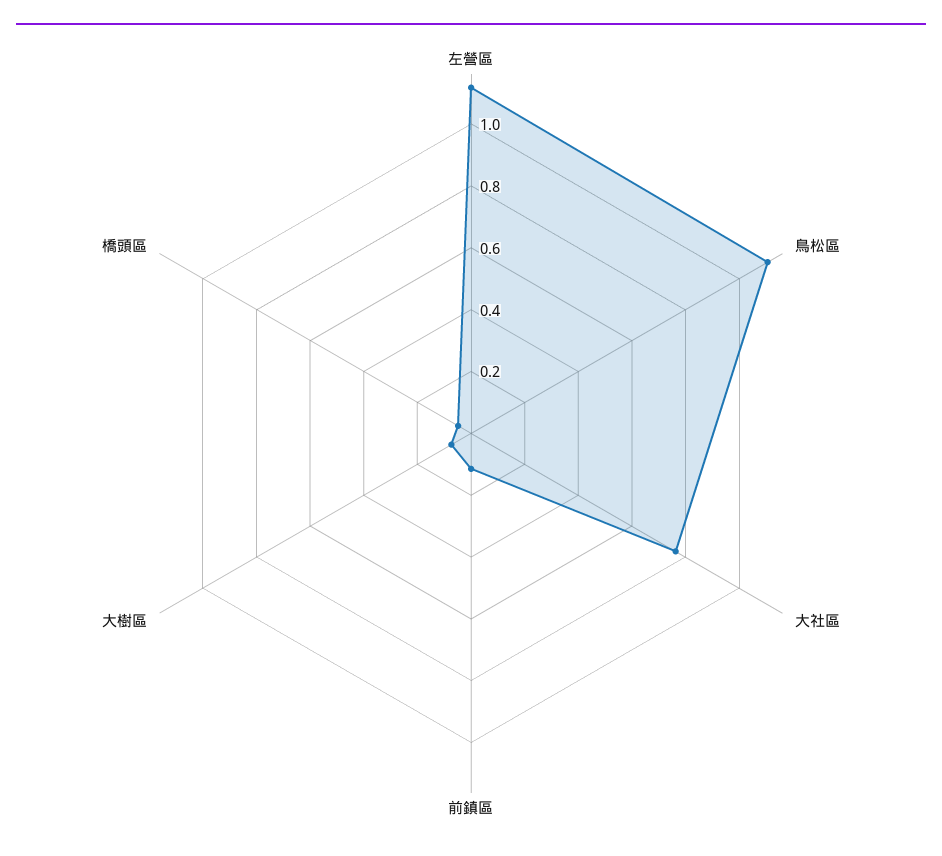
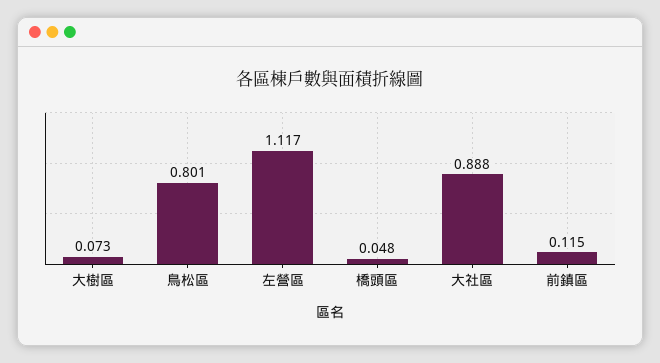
  {
    "左營區": 1.117,
-   "鳥松區": 1.1,
+   "鳥松區": 0.801,
-   "大社區": 0.75,
+   "大社區": 0.888,
    "前鎮區": 0.115,
    "大樹區": 0.073,
    "橋頭區": 0.048
  }

